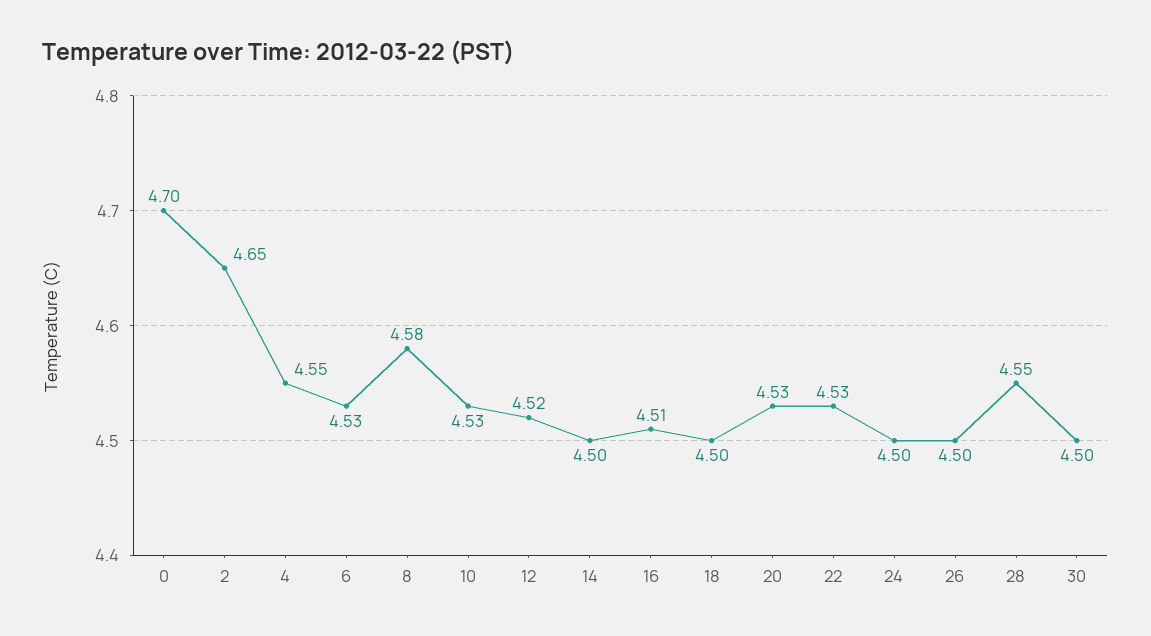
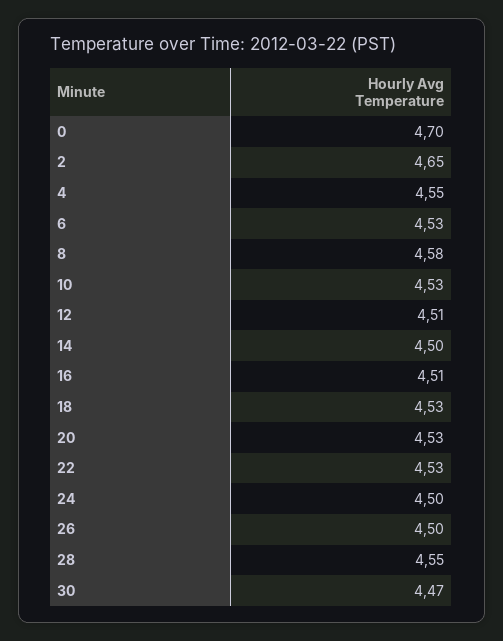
  {
    "0": 4.7,
    "2": 4.65,
    "4": 4.55,
    "6": 4.53,
    "8": 4.58,
    "10": 4.53,
-   "12": 4.52,
+   "12": 4.51,
    "14": 4.5,
    "16": 4.51,
-   "18": 4.5,
+   "18": 4.53,
    "20": 4.53,
    "22": 4.53,
    "24": 4.5,
    "26": 4.5,
    "28": 4.55,
-   "30": 4.5
+   "30": 4.47
  }

